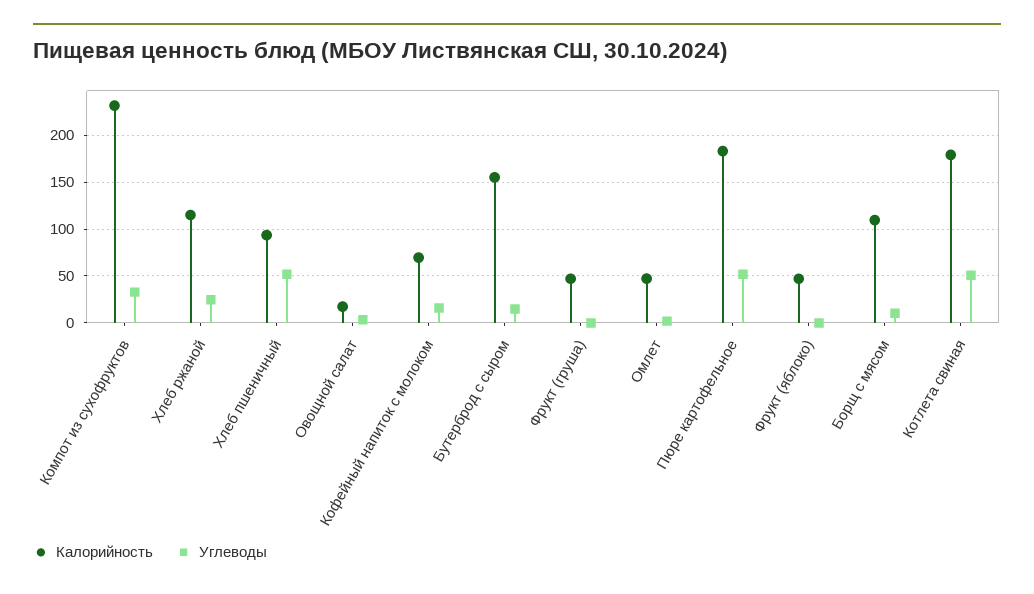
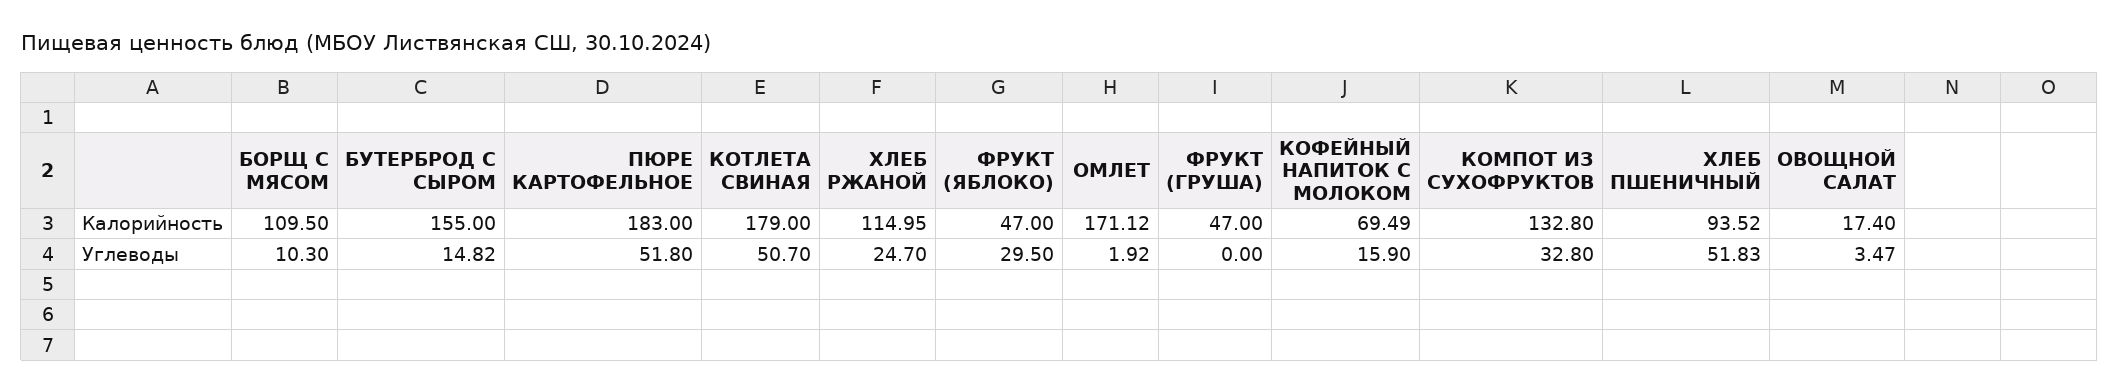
  {
    "Калорийность": {
-     "Компот из сухофруктов": 230,
+     "Компот из сухофруктов": 132.8,
      "Хлеб ржаной": 114.95,
      "Хлеб пшеничный": 93.52,
      "Овощной салат": 17.4,
      "Кофейный напиток с молоком": 69.49,
      "Бутерброд с сыром": 155,
      "Фрукт (груша)": 47,
-     "Омлет": 50,
+     "Омлет": 171.12,
      "Пюре картофельное": 183,
      "Фрукт (яблоко)": 47,
      "Борщ с мясом": 109.5,
      "Котлета свиная": 179
    },
    "Углеводы": {
      "Компот из сухофруктов": 32.8,
      "Хлеб ржаной": 24.7,
      "Хлеб пшеничный": 51.83,
      "Овощной салат": 3.47,
      "Кофейный напиток с молоком": 15.9,
      "Бутерброд с сыром": 14.82,
      "Фрукт (груша)": 0,
      "Омлет": 1.92,
      "Пюре картофельное": 51.8,
-     "Фрукт (яблоко)": 0,
+     "Фрукт (яблоко)": 29.5,
      "Борщ с мясом": 10.3,
      "Котлета свиная": 50.7
    }
  }

